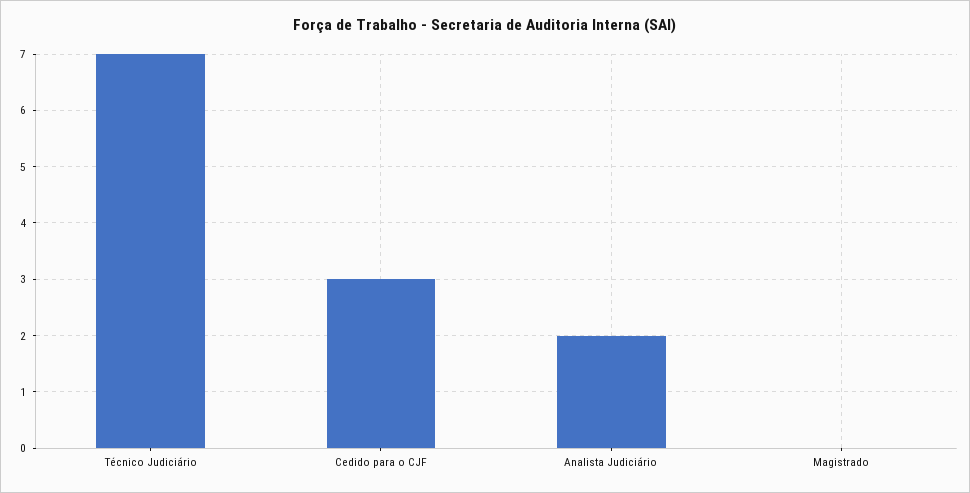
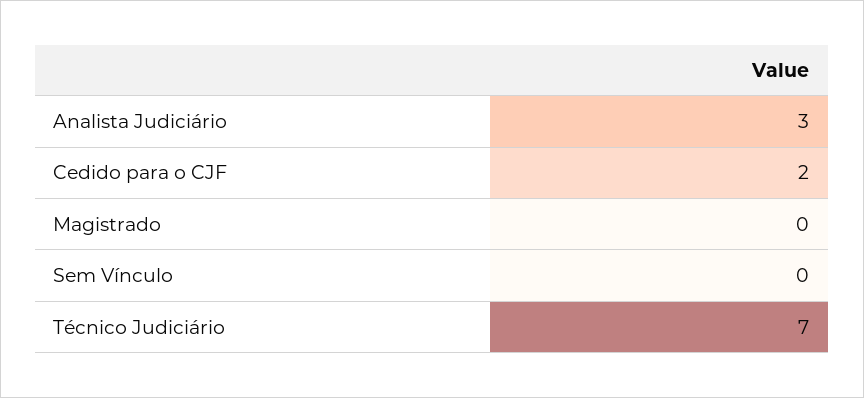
  {
    "Técnico Judiciário": 7,
-   "Cedido para o CJF": 3,
+   "Cedido para o CJF": 2,
-   "Analista Judiciário": 2,
+   "Analista Judiciário": 3,
-   "Magistrado": 0
+   "Magistrado": 0,
+   "Sem Vínculo": 0
  }

